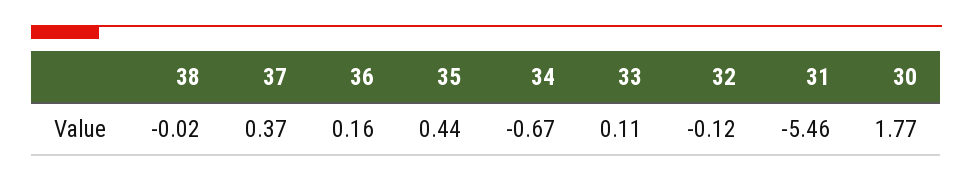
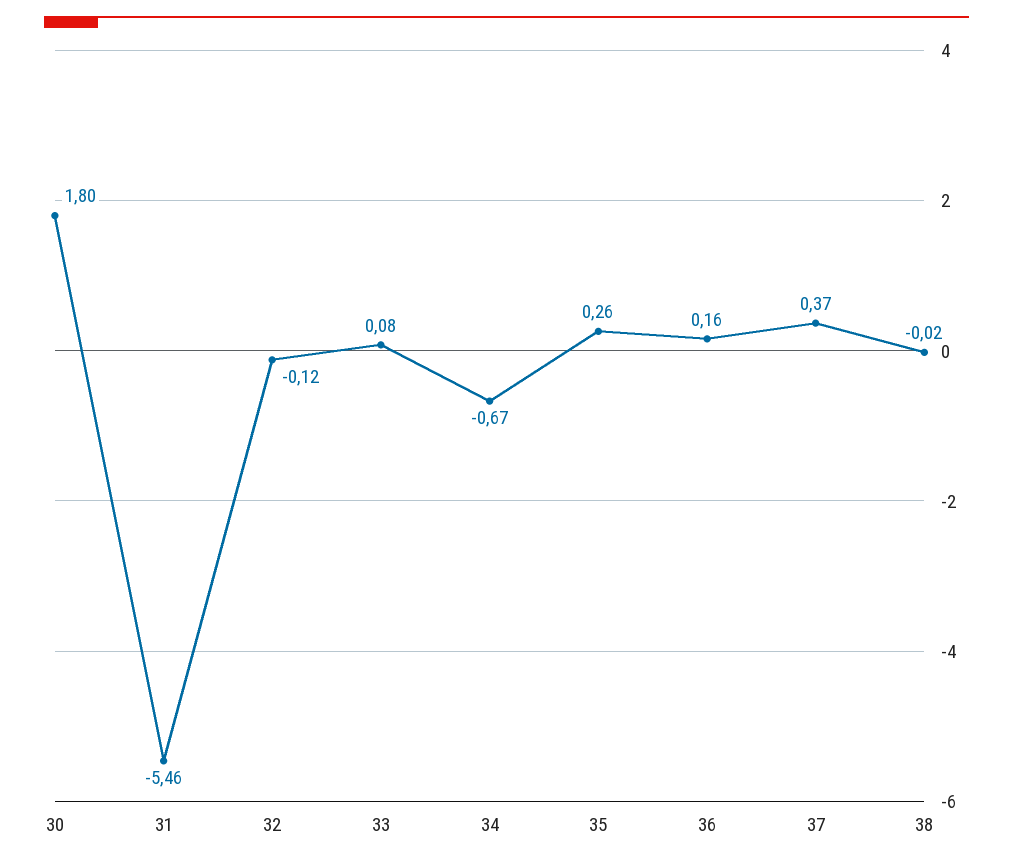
  {
    "38": -0.02,
    "37": 0.37,
    "36": 0.16,
-   "35": 0.44,
+   "35": 0.26,
    "34": -0.67,
-   "33": 0.11,
+   "33": 0.08,
    "32": -0.12,
    "31": -5.46,
-   "30": 1.77
+   "30": 1.8
  }

